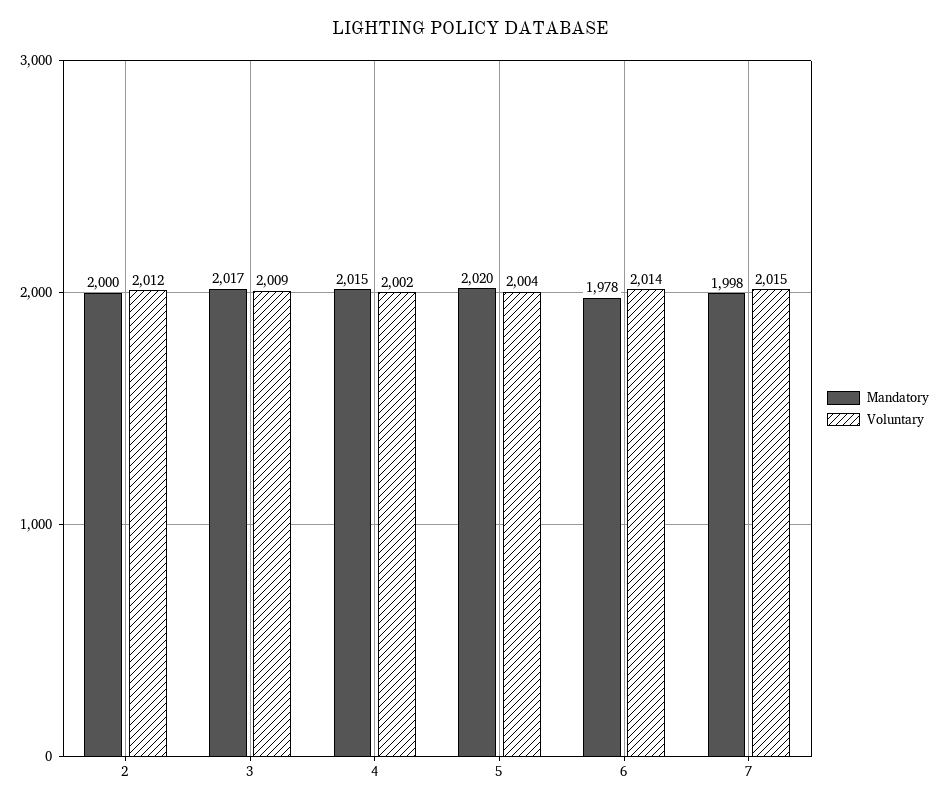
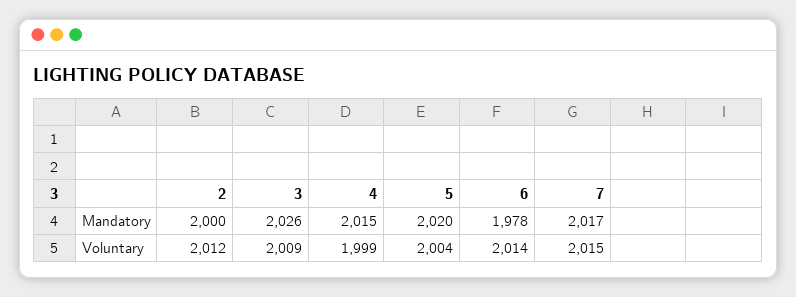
  {
    "Mandatory": {
      "2": 2000,
-     "3": 2017,
+     "3": 2026,
      "4": 2015,
      "5": 2020,
      "6": 1978,
-     "7": 1998
+     "7": 2017
    },
    "Voluntary": {
      "2": 2012,
      "3": 2009,
-     "4": 2002,
+     "4": 1999,
      "5": 2004,
      "6": 2014,
      "7": 2015
    }
  }

